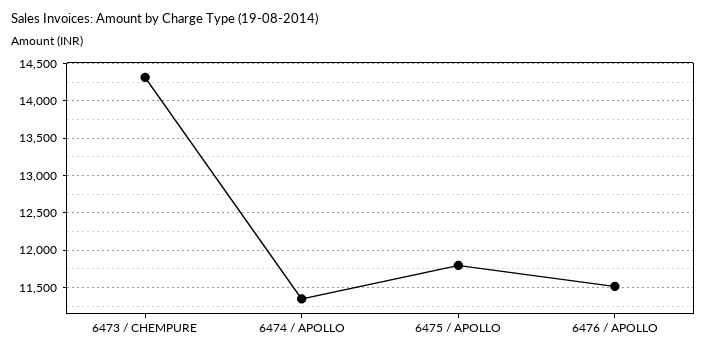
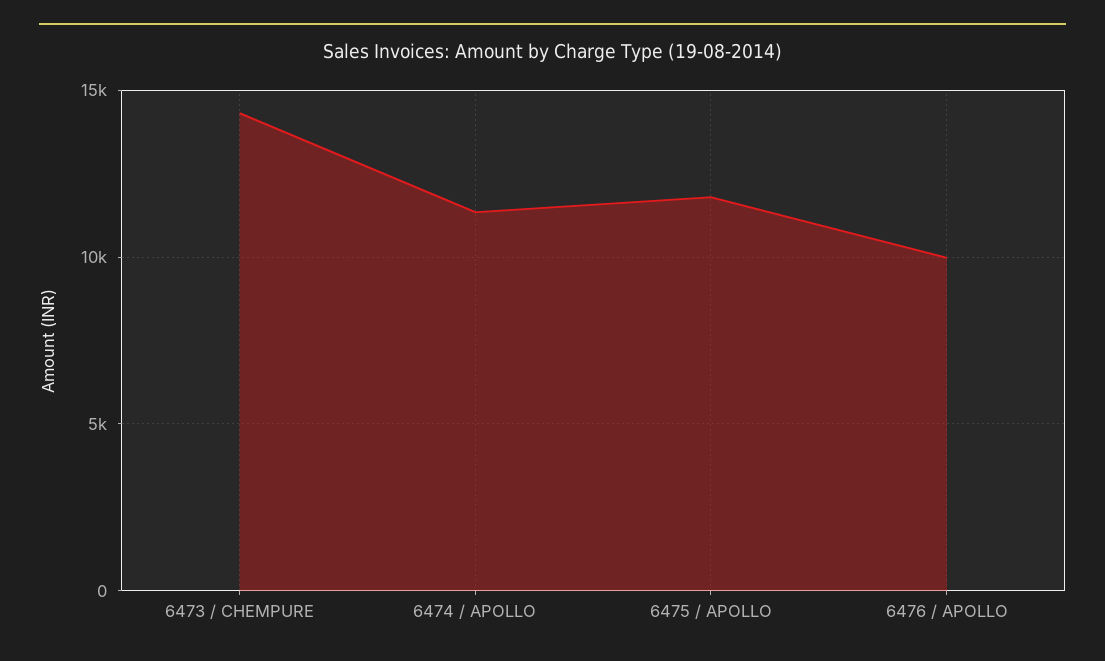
  {
    "6473 / CHEMPURE": 14300,
    "6474 / APOLLO": 11300,
    "6475 / APOLLO": 11800,
-   "6476 / APOLLO": 11500
+   "6476 / APOLLO": 10000
  }

